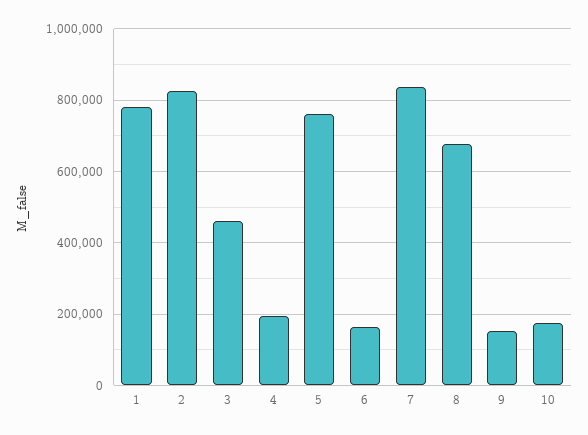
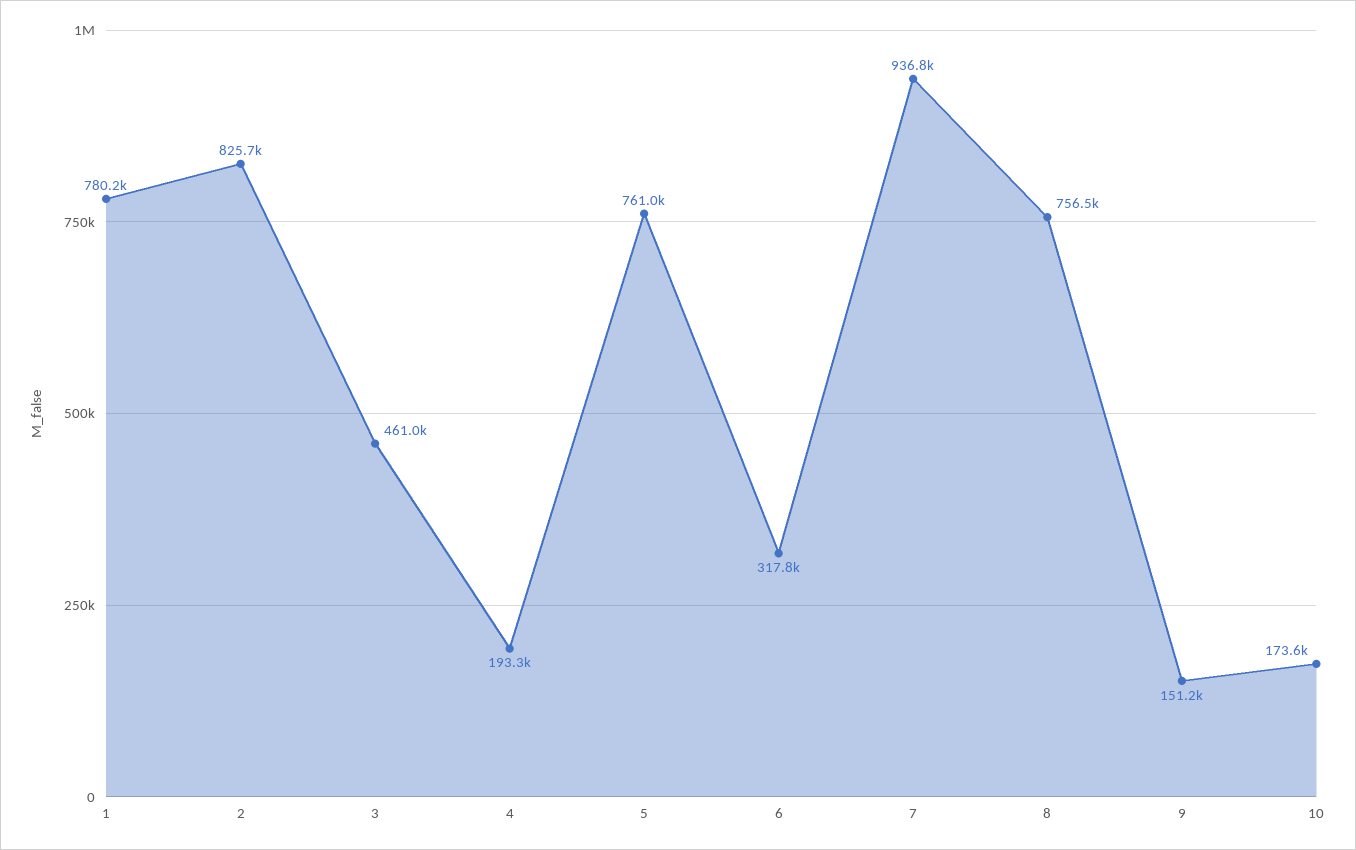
  {
    "1": 780200,
    "2": 825700,
    "3": 461000,
    "4": 193300,
    "5": 761000,
-   "6": 160000,
+   "6": 317800,
-   "7": 840000,
+   "7": 936800,
-   "8": 680000,
+   "8": 756500,
    "9": 151200,
    "10": 173600
  }

